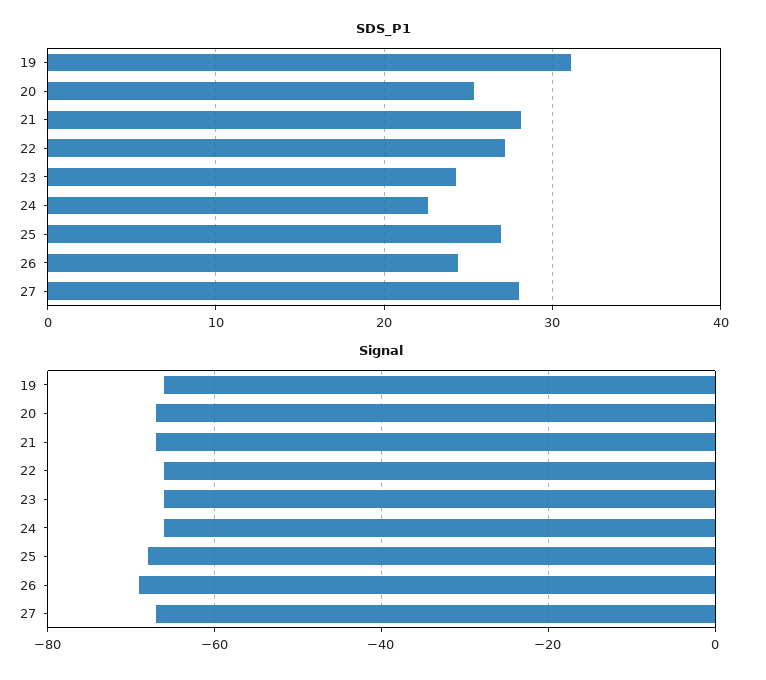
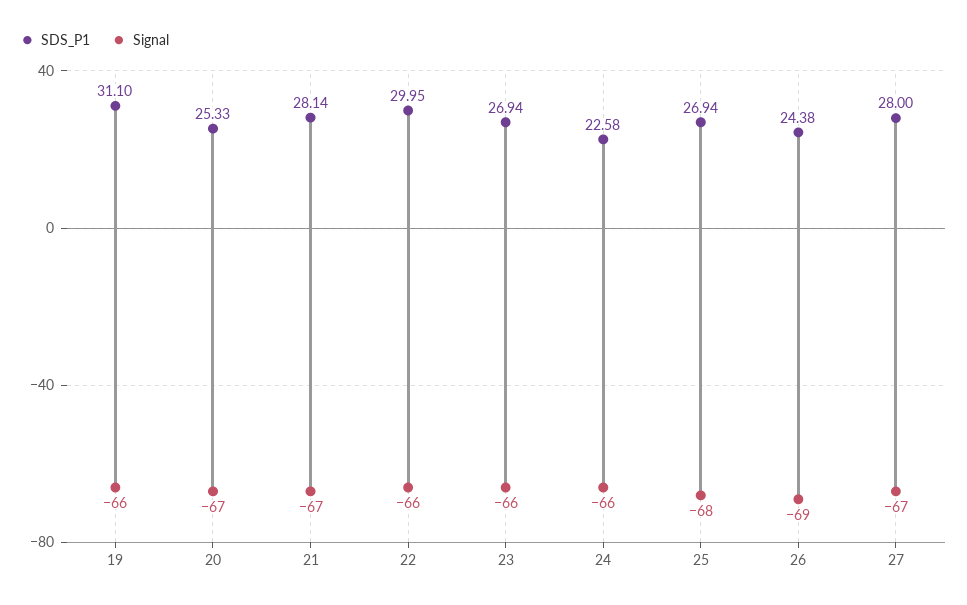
  {
    "SDS_P1": {
      "19": 31.1,
      "20": 25.33,
      "21": 28.14,
-     "22": 27,
+     "22": 29.95,
-     "23": 24,
+     "23": 26.94,
      "24": 22.58,
      "25": 26.94,
      "26": 24.38,
      "27": 28
    },
    "Signal": {
      "19": -66,
      "20": -67,
      "21": -67,
      "22": -66,
      "23": -66,
      "24": -66,
      "25": -68,
      "26": -69,
      "27": -67
    }
  }

